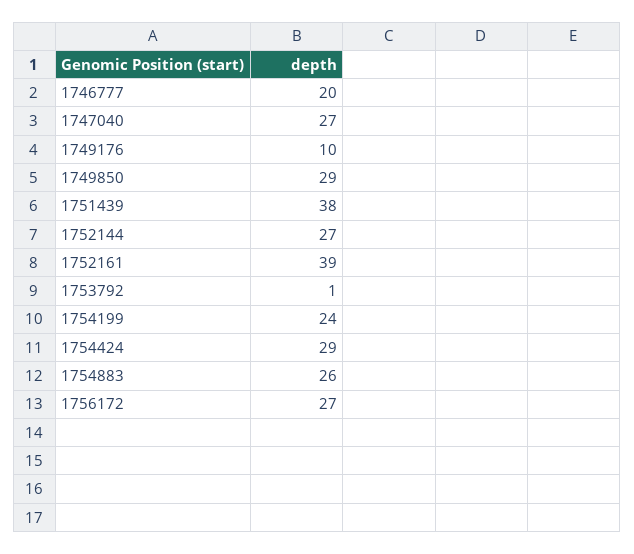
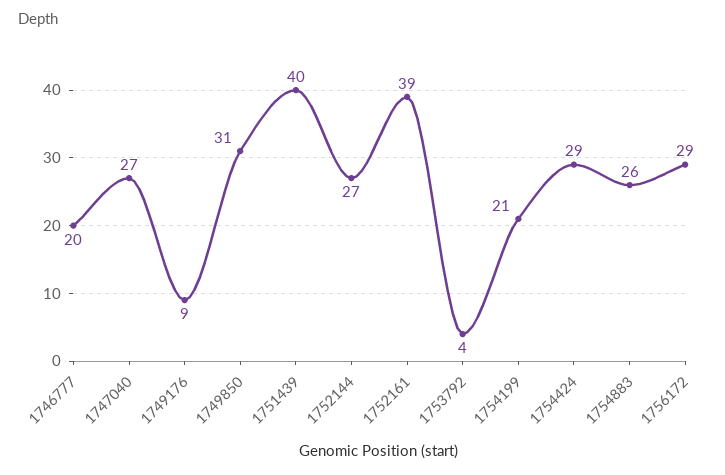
  {
    "1746777": 20,
    "1747040": 27,
-   "1749176": 10,
+   "1749176": 9,
-   "1749850": 29,
+   "1749850": 31,
-   "1751439": 38,
+   "1751439": 40,
    "1752144": 27,
    "1752161": 39,
-   "1753792": 1,
+   "1753792": 4,
-   "1754199": 24,
+   "1754199": 21,
    "1754424": 29,
    "1754883": 26,
-   "1756172": 27
+   "1756172": 29
  }

